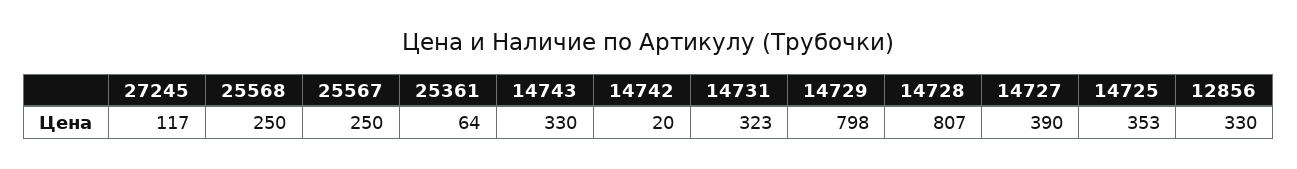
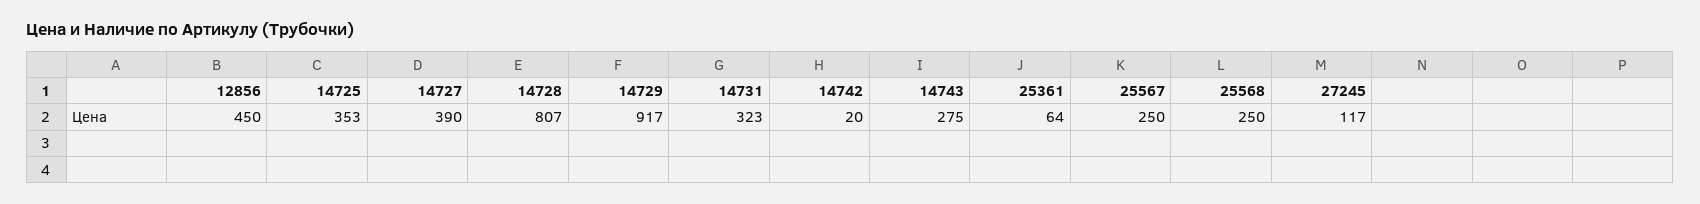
  {
    "27245": 117,
    "25568": 250,
    "25567": 250,
    "25361": 64,
-   "14743": 330,
+   "14743": 275,
    "14742": 20,
    "14731": 323,
-   "14729": 798,
+   "14729": 917,
    "14728": 807,
    "14727": 390,
    "14725": 353,
-   "12856": 330
+   "12856": 450
  }

